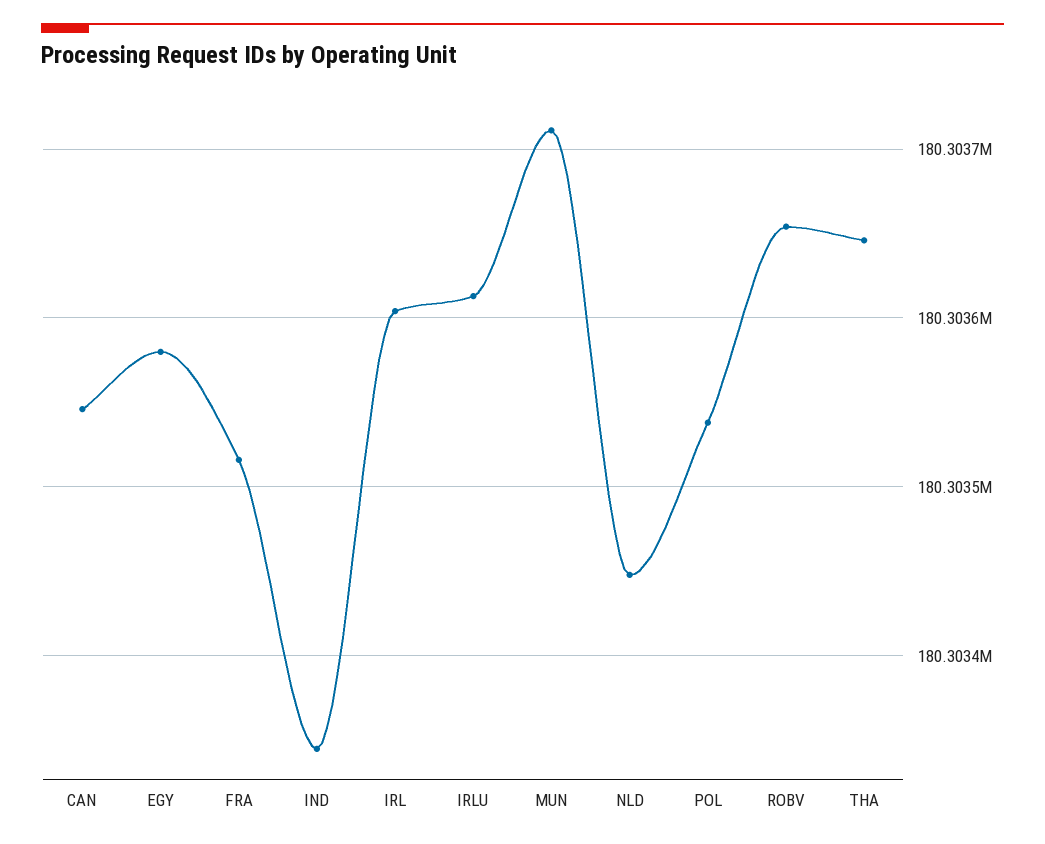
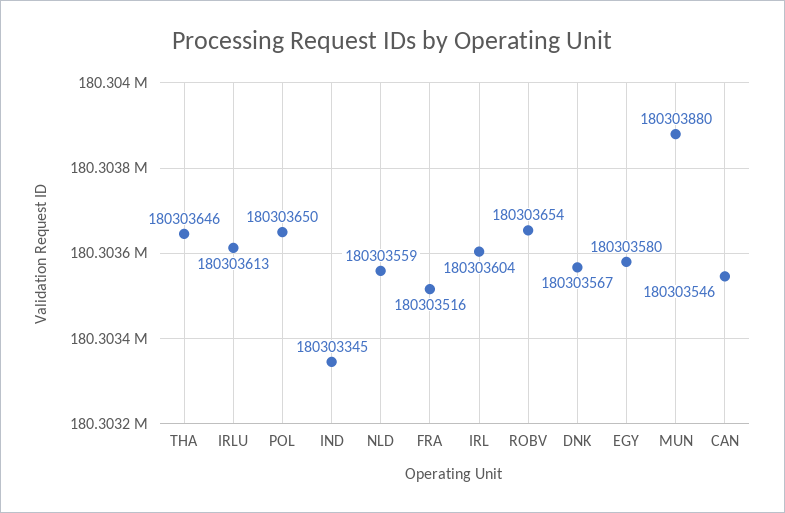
  {
    "CAN": 180303546,
    "EGY": 180303580,
    "FRA": 180303516,
    "IND": 180303345,
    "IRL": 180303604,
    "IRLU": 180303613,
-   "MUN": 180303710,
+   "MUN": 180303880,
-   "NLD": 180303450,
+   "NLD": 180303559,
-   "POL": 180303540,
+   "POL": 180303650,
    "ROBV": 180303654,
-   "THA": 180303646
+   "THA": 180303646,
+   "DNK": 180303567
  }

